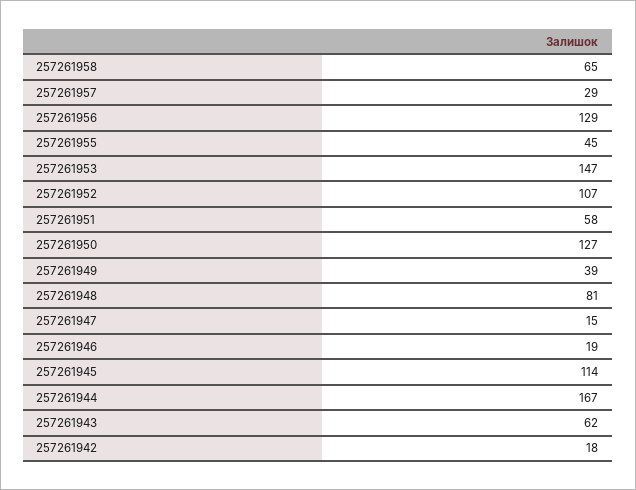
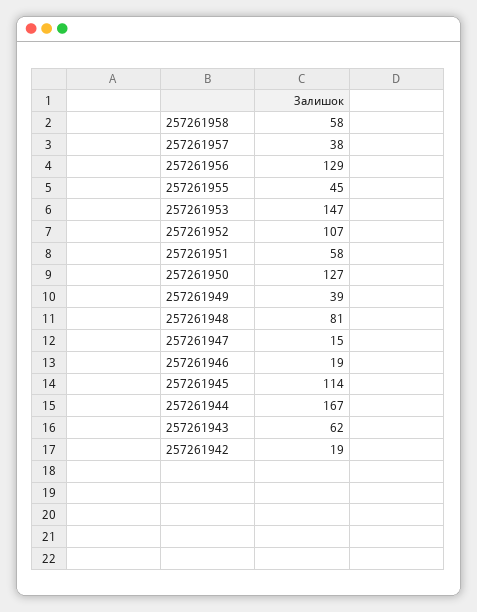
  {
-   "257261958": 65,
+   "257261958": 58,
-   "257261957": 29,
+   "257261957": 38,
    "257261956": 129,
    "257261955": 45,
    "257261953": 147,
    "257261952": 107,
    "257261951": 58,
    "257261950": 127,
    "257261949": 39,
    "257261948": 81,
    "257261947": 15,
    "257261946": 19,
    "257261945": 114,
    "257261944": 167,
    "257261943": 62,
-   "257261942": 18
+   "257261942": 19
  }

